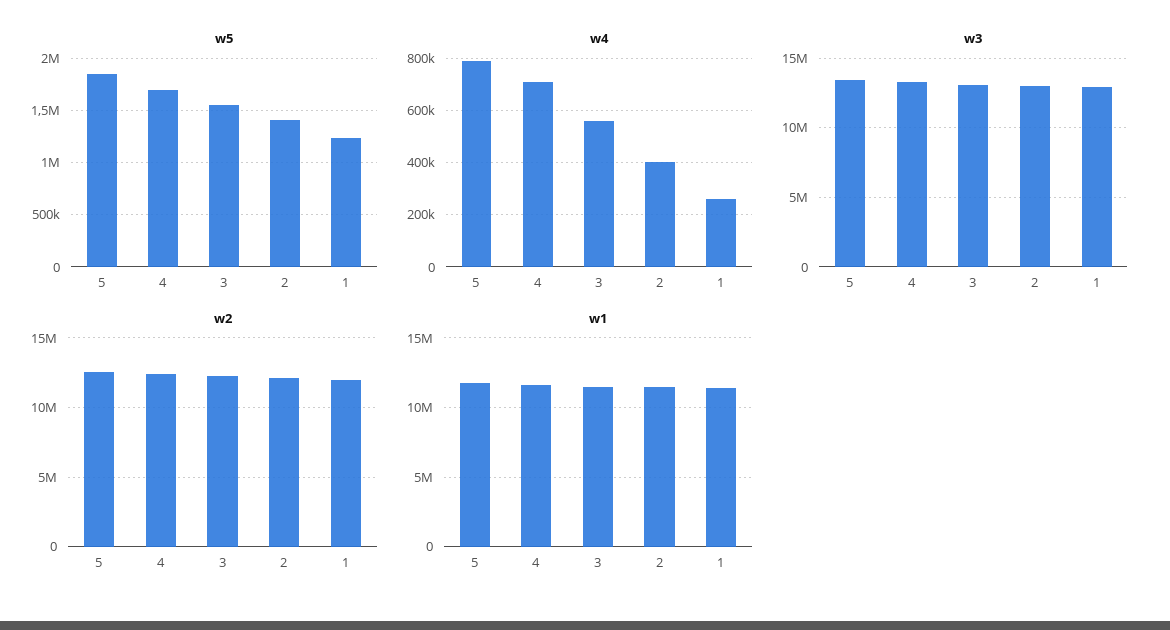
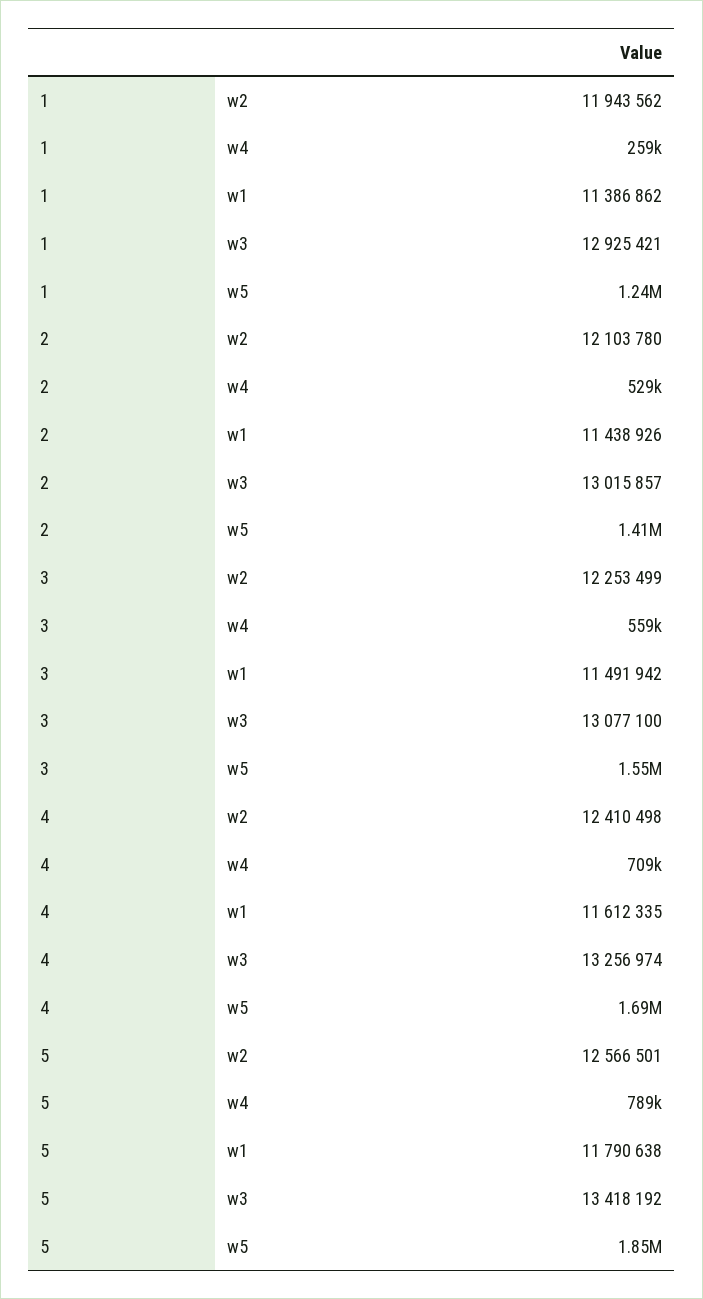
  {
    "w5": {
      "5": 1850000,
      "4": 1690000,
      "3": 1550000,
      "2": 1410000,
      "1": 1240000
    },
    "w4": {
      "5": 789000,
      "4": 709000,
      "3": 559000,
-     "2": 400000,
+     "2": 529000,
      "1": 259000
    },
    "w3": {
      "5": 13418192,
      "4": 13256974,
      "3": 13077100,
      "2": 13015857,
      "1": 12925421
    },
    "w2": {
      "5": 12566501,
      "4": 12410498,
      "3": 12253499,
      "2": 12103780,
      "1": 11943562
    },
    "w1": {
      "5": 11790638,
      "4": 11612335,
      "3": 11491942,
      "2": 11438926,
      "1": 11386862
    }
  }

